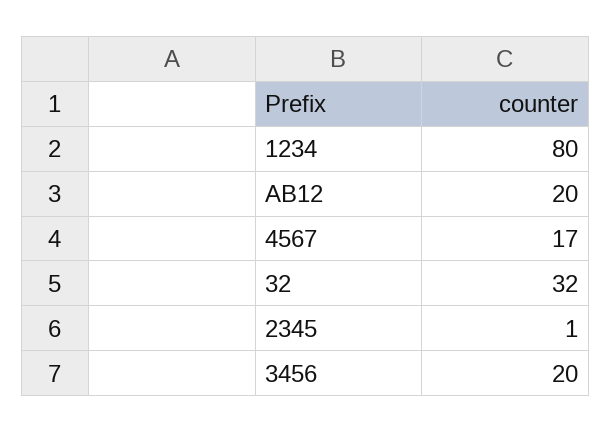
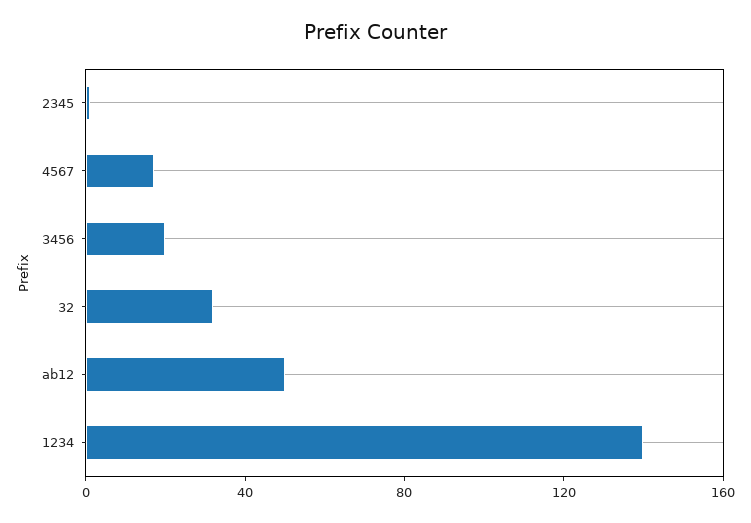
  {
-   "1234": 80,
+   "1234": 140,
-   "AB12": 20,
+   "AB12": 50,
    "4567": 17,
    "32": 32,
    "2345": 1,
    "3456": 20
  }

